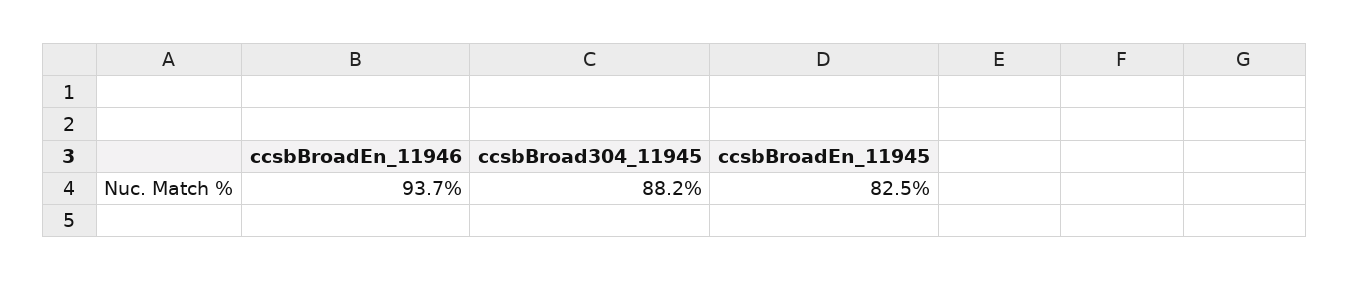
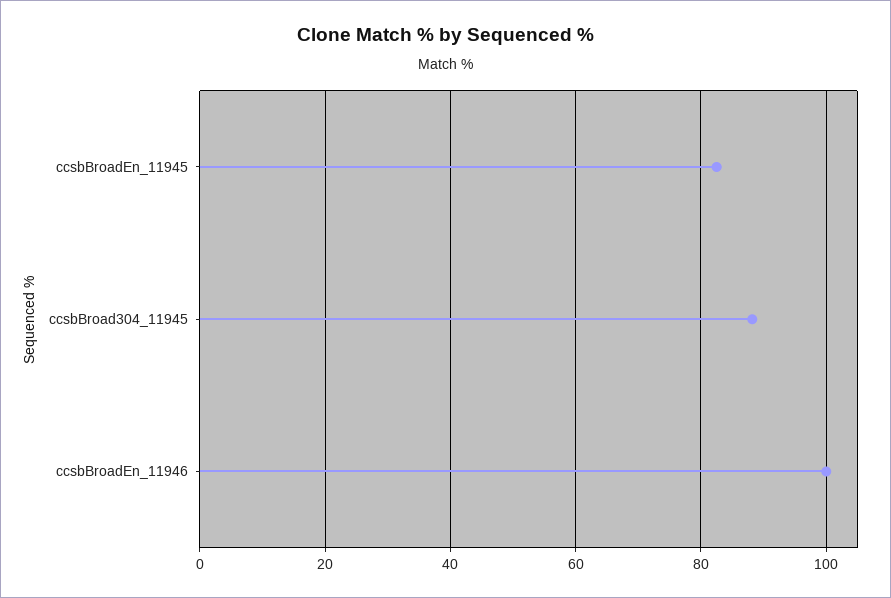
  {
-   "ccsbBroadEn_11946": 93.7,
+   "ccsbBroadEn_11946": 100,
    "ccsbBroad304_11945": 88.2,
    "ccsbBroadEn_11945": 82.5
  }

